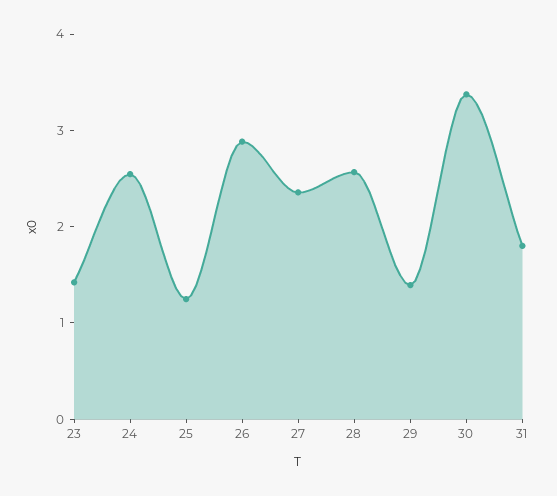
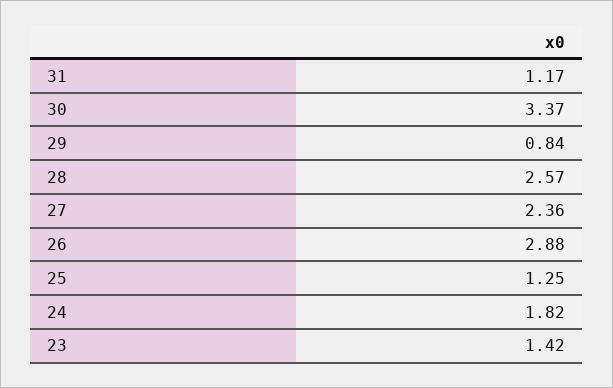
  {
    "23": 1.42,
-   "24": 2.6,
+   "24": 1.82,
    "25": 1.25,
    "26": 2.88,
    "27": 2.36,
    "28": 2.57,
-   "29": 1.4,
+   "29": 0.84,
    "30": 3.37,
-   "31": 1.8
+   "31": 1.17
  }

